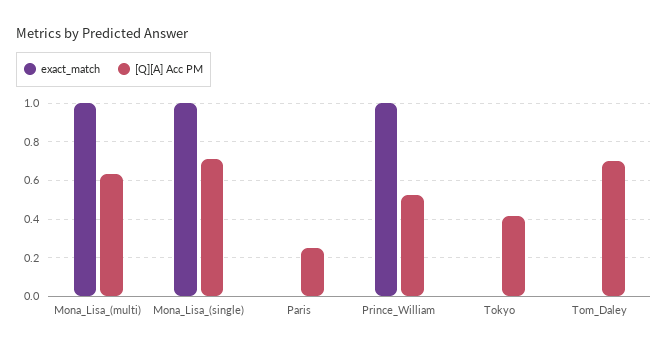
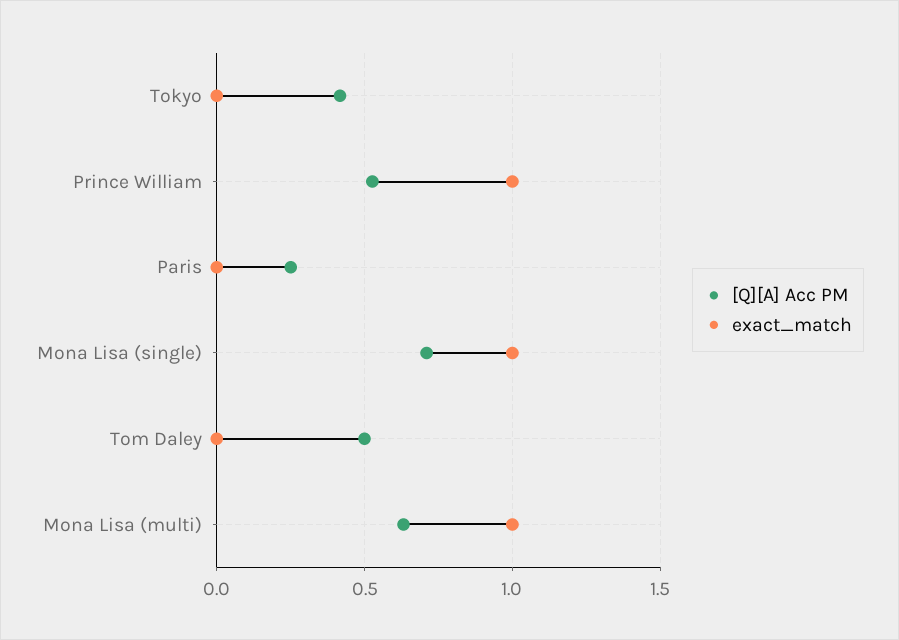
  {
    "exact_match": {
      "Mona_Lisa_(multi)": 1,
      "Mona_Lisa_(single)": 1,
      "Paris": 0,
      "Prince_William": 1,
      "Tokyo": 0,
      "Tom_Daley": 0
    },
    "[Q][A] Acc PM": {
      "Mona_Lisa_(multi)": 0.65,
      "Mona_Lisa_(single)": 0.7,
      "Paris": 0.25,
      "Prince_William": 0.55,
      "Tokyo": 0.4,
-     "Tom_Daley": 0.7
+     "Tom_Daley": 0.5
    }
  }

